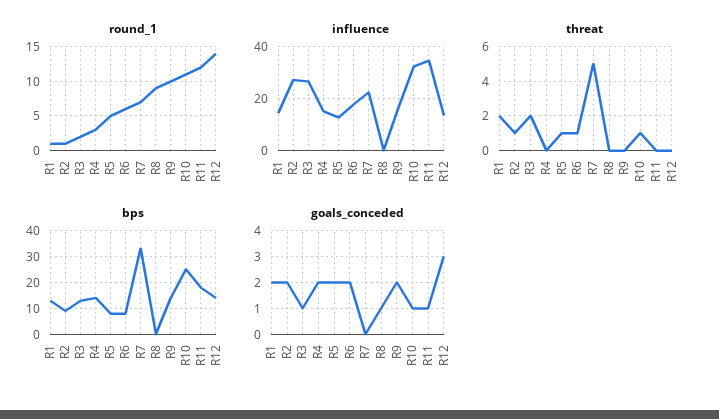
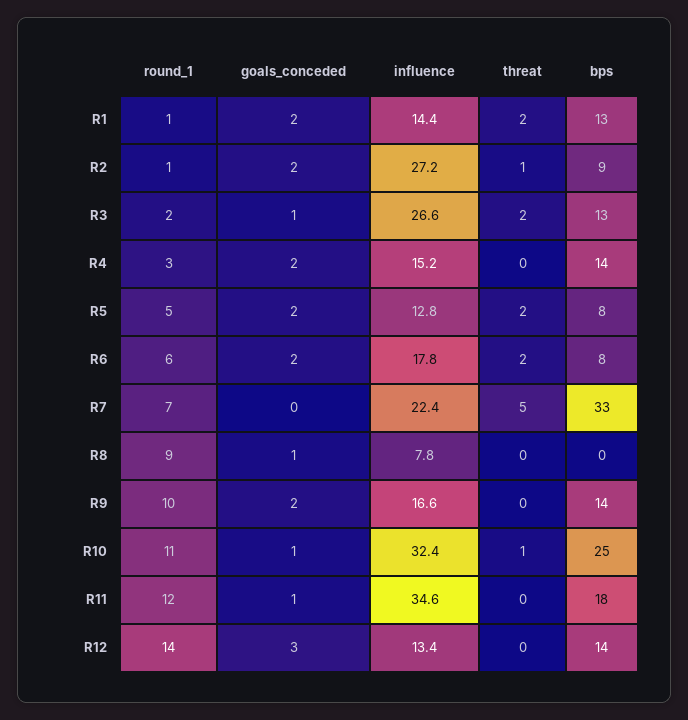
  {
    "round_1": {
      "R1": 1,
      "R2": 1,
      "R3": 2,
      "R4": 3,
      "R5": 5,
      "R6": 6,
      "R7": 7,
      "R8": 9,
      "R9": 10,
      "R10": 11,
      "R11": 12,
      "R12": 14
    },
    "influence": {
      "R1": 14.4,
      "R2": 27.2,
      "R3": 26.6,
      "R4": 15.2,
      "R5": 12.8,
      "R6": 17.8,
      "R7": 22.4,
-     "R8": 0,
+     "R8": 7.8,
      "R9": 16.6,
      "R10": 32.4,
      "R11": 34.6,
      "R12": 13.4
    },
    "threat": {
      "R1": 2,
      "R2": 1,
      "R3": 2,
      "R4": 0,
-     "R5": 1,
+     "R5": 2,
-     "R6": 1,
+     "R6": 2,
      "R7": 5,
      "R8": 0,
      "R9": 0,
      "R10": 1,
      "R11": 0,
      "R12": 0
    },
    "bps": {
      "R1": 13,
      "R2": 9,
      "R3": 13,
      "R4": 14,
      "R5": 8,
      "R6": 8,
      "R7": 33,
      "R8": 0,
      "R9": 14,
      "R10": 25,
      "R11": 18,
      "R12": 14
    },
    "goals_conceded": {
      "R1": 2,
      "R2": 2,
      "R3": 1,
      "R4": 2,
      "R5": 2,
      "R6": 2,
      "R7": 0,
      "R8": 1,
      "R9": 2,
      "R10": 1,
      "R11": 1,
      "R12": 3
    }
  }

